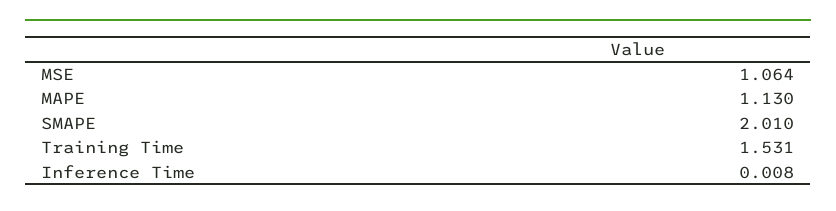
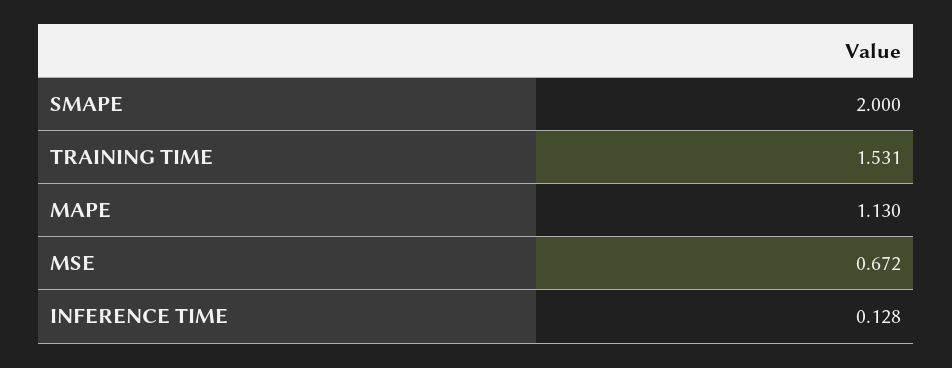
  {
-   "MSE": 1.064,
+   "MSE": 0.672,
    "MAPE": 1.13,
-   "SMAPE": 2.01,
+   "SMAPE": 2,
    "Training Time": 1.531,
-   "Inference Time": 0.008
+   "Inference Time": 0.128
  }

